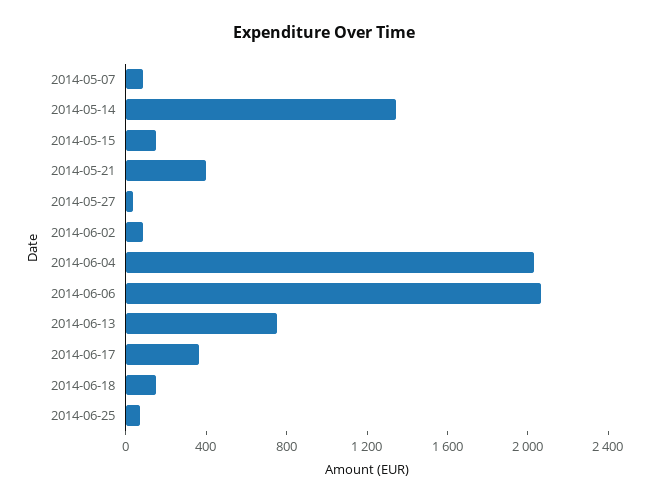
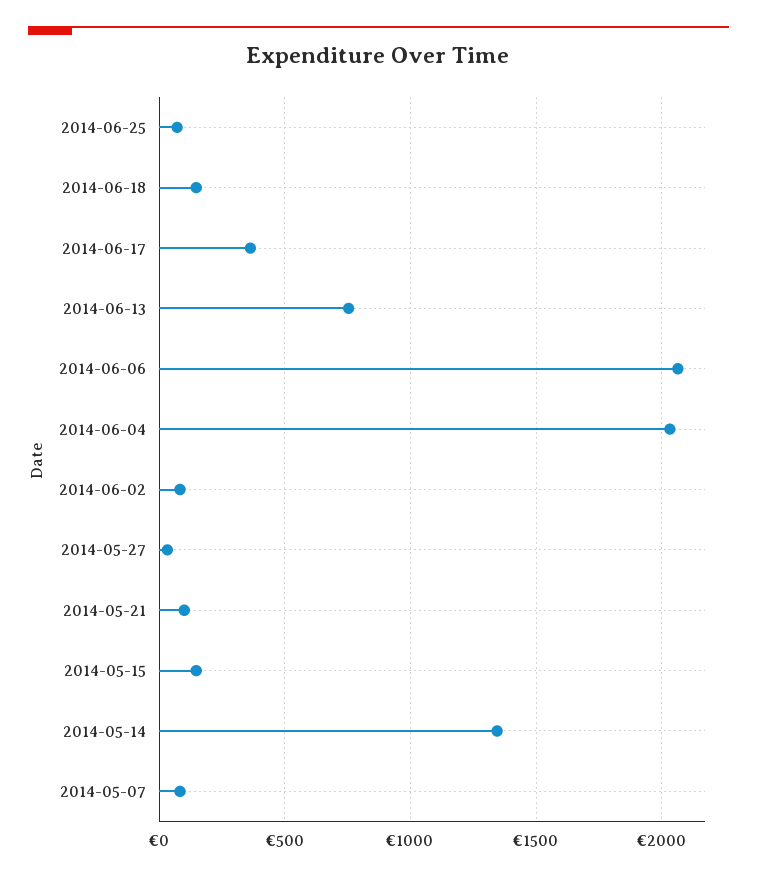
  {
    "2014-05-07": 100,
    "2014-05-14": 1350,
    "2014-05-15": 150,
-   "2014-05-21": 400,
+   "2014-05-21": 100,
    "2014-05-27": 50,
    "2014-06-02": 100,
    "2014-06-04": 2050,
    "2014-06-06": 2050,
    "2014-06-13": 750,
    "2014-06-17": 350,
    "2014-06-18": 150,
    "2014-06-25": 50
  }

